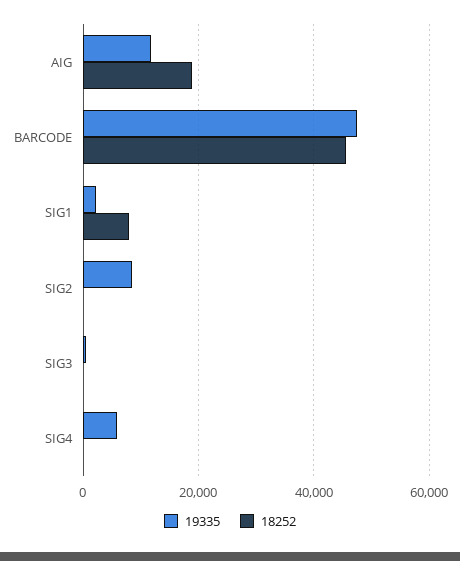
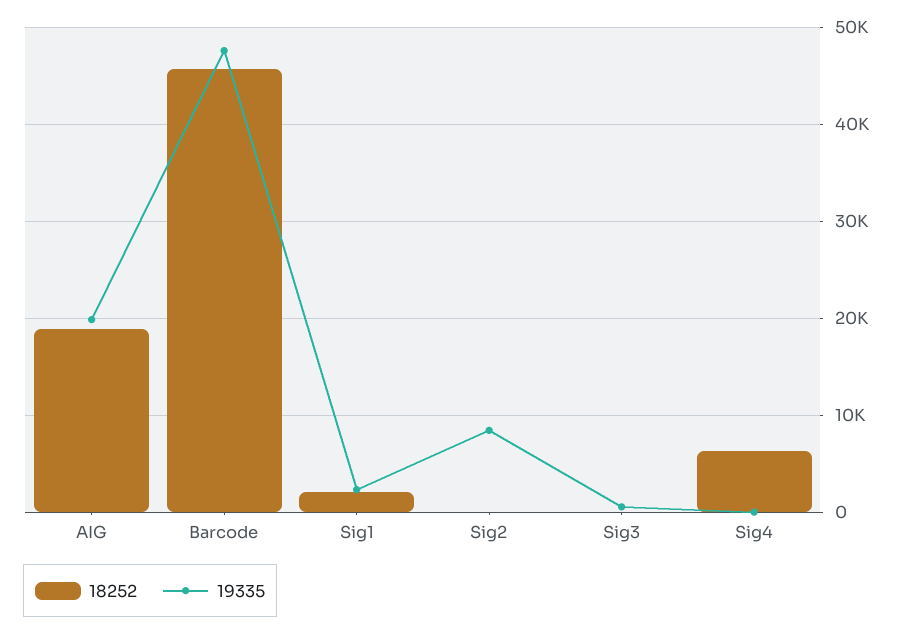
  {
    "19335": {
-     "AIG": 12000,
+     "AIG": 20000,
      "BARCODE": 48000,
      "SIG1": 2000,
      "SIG2": 8000,
      "SIG3": 1000,
-     "SIG4": 6000
+     "SIG4": 0
    },
    "18252": {
      "AIG": 19000,
      "BARCODE": 46000,
-     "SIG1": 8000,
+     "SIG1": 2000,
      "SIG2": 0,
      "SIG3": 0,
-     "SIG4": 0
+     "SIG4": 6000
    }
  }

